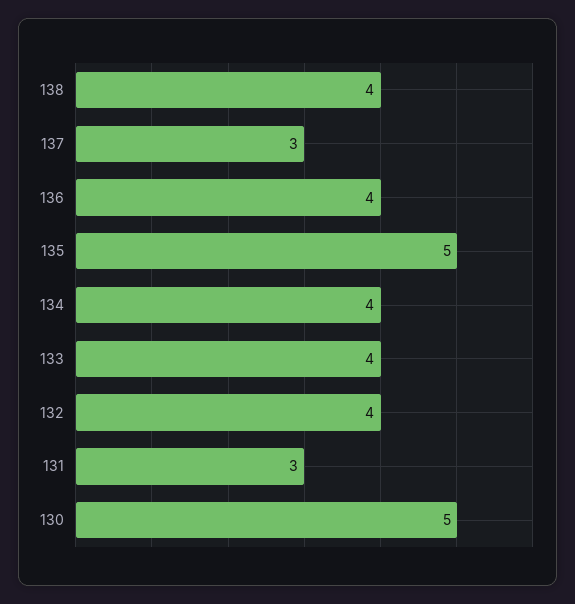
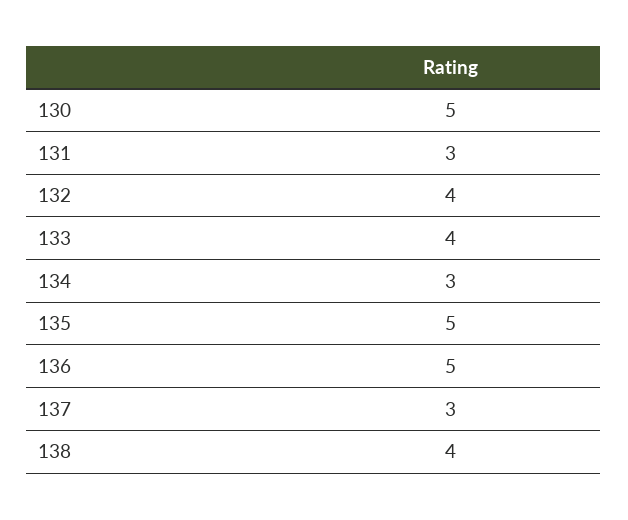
  {
    "138": 4,
    "137": 3,
-   "136": 4,
+   "136": 5,
    "135": 5,
-   "134": 4,
+   "134": 3,
    "133": 4,
    "132": 4,
    "131": 3,
    "130": 5
  }

